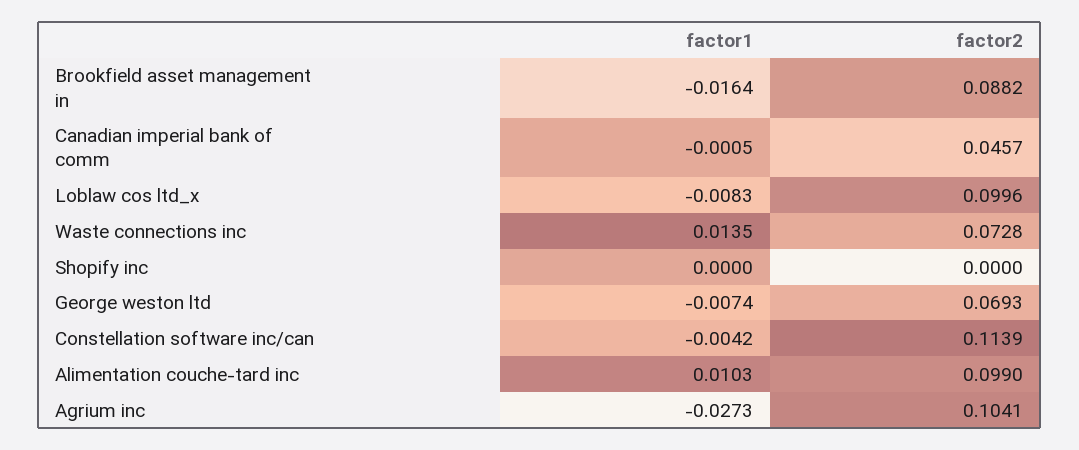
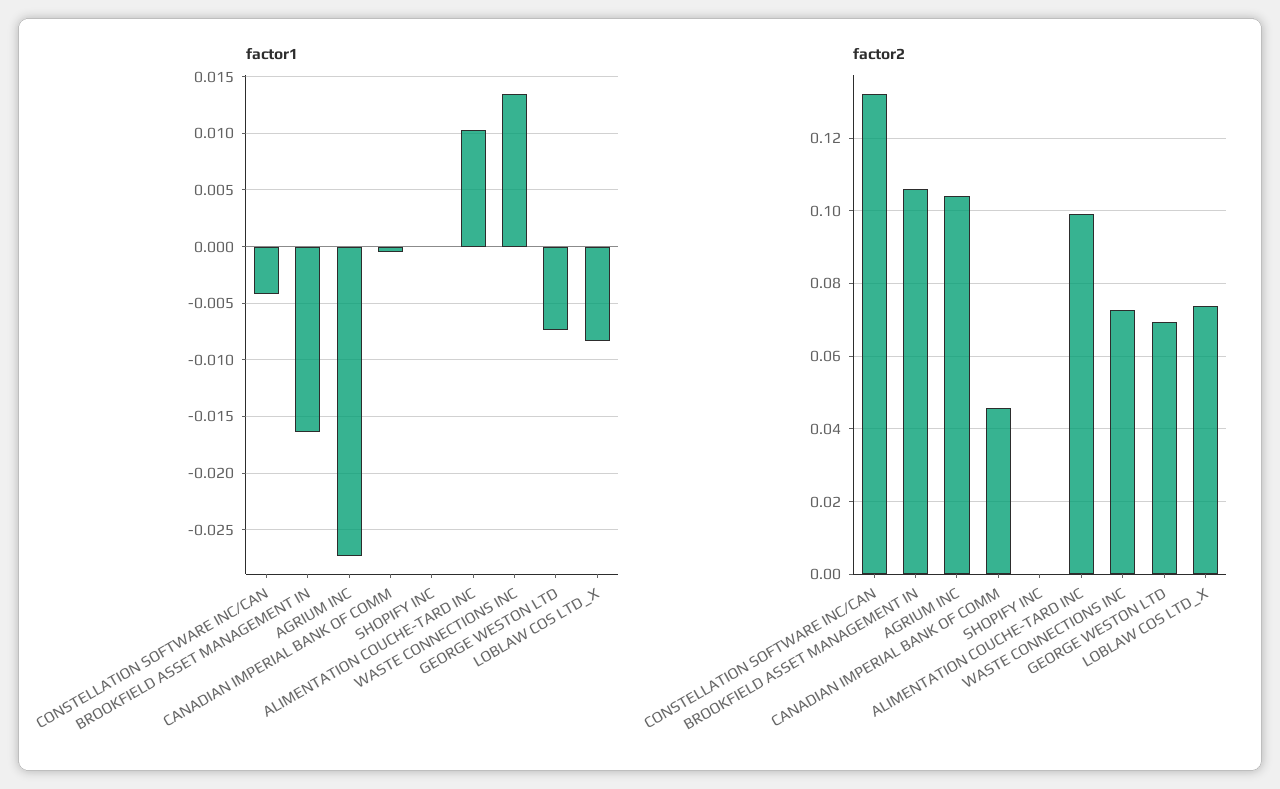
  {
    "factor1": {
      "Brookfield asset management in": -0.0164,
      "Canadian imperial bank of comm": -0.0005,
      "Loblaw cos ltd_x": -0.0083,
      "Waste connections inc": 0.0135,
      "Shopify inc": 0,
      "George weston ltd": -0.0074,
      "Constellation software inc/can": -0.0042,
      "Alimentation couche-tard inc": 0.0103,
      "Agrium inc": -0.0273
    },
    "factor2": {
-     "Brookfield asset management in": 0.0882,
+     "Brookfield asset management in": 0.106,
      "Canadian imperial bank of comm": 0.0457,
-     "Loblaw cos ltd_x": 0.0996,
+     "Loblaw cos ltd_x": 0.074,
      "Waste connections inc": 0.0728,
      "Shopify inc": 0,
      "George weston ltd": 0.0693,
-     "Constellation software inc/can": 0.1139,
+     "Constellation software inc/can": 0.132,
      "Alimentation couche-tard inc": 0.099,
      "Agrium inc": 0.1041
    }
  }

